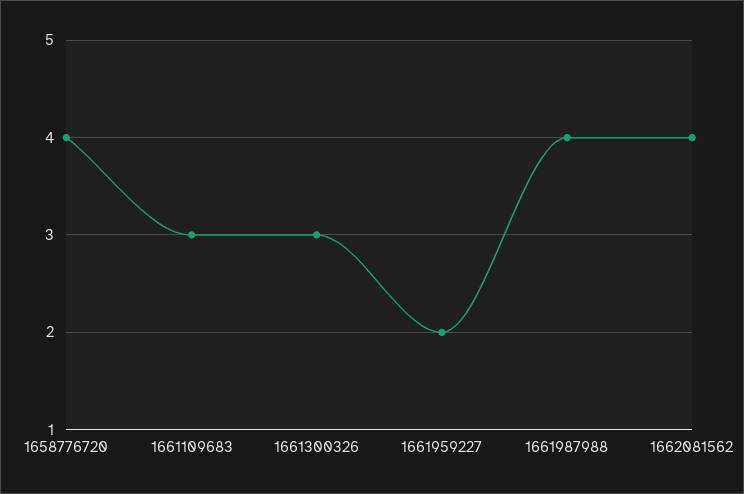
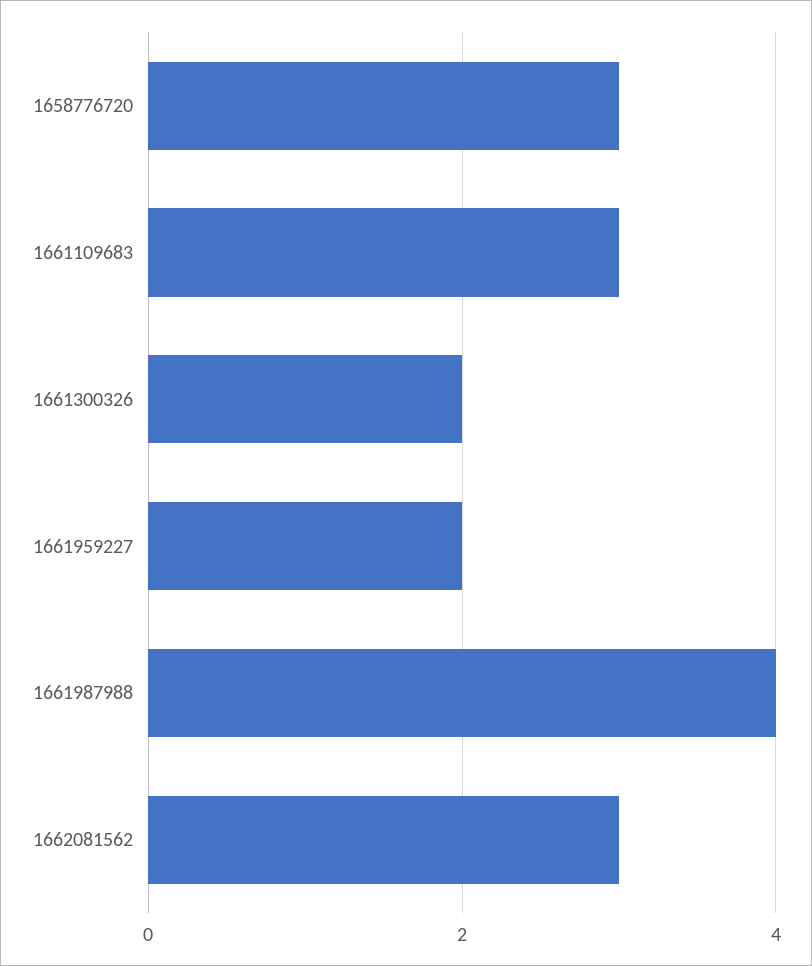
  {
-   "1658776720": 4,
+   "1658776720": 3,
    "1661109683": 3,
-   "1661300326": 3,
+   "1661300326": 2,
    "1661959227": 2,
    "1661987988": 4,
-   "1662081562": 4
+   "1662081562": 3
  }

